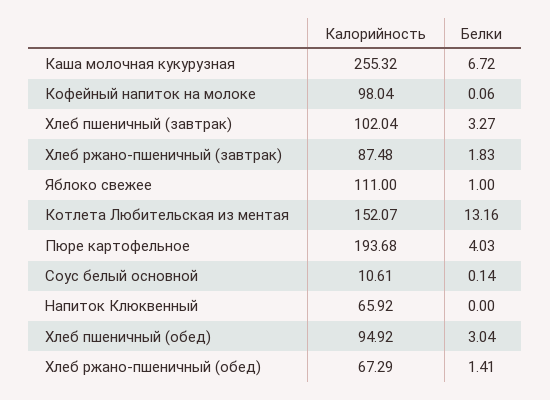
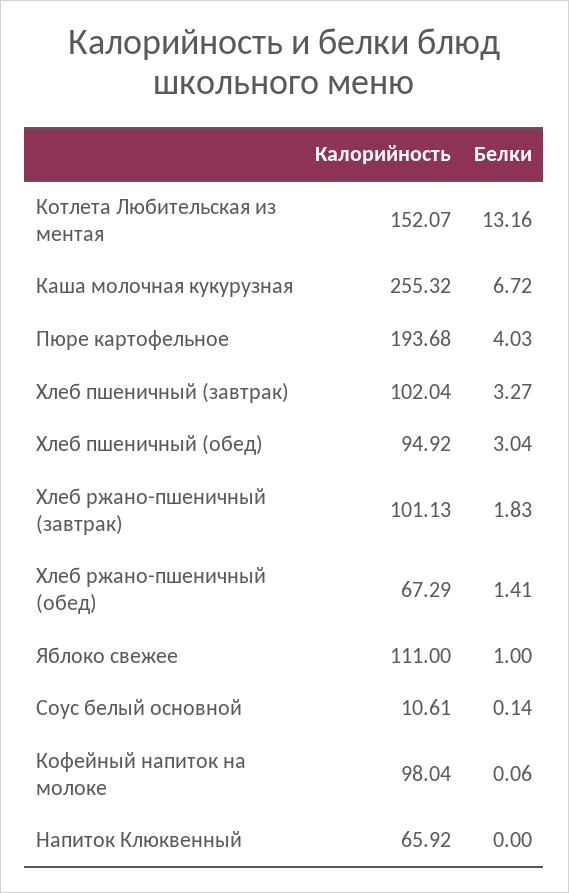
  {
    "Калорийность": {
      "Каша молочная кукурузная": 255.32,
      "Кофейный напиток на молоке": 98.04,
      "Хлеб пшеничный (завтрак)": 102.04,
-     "Хлеб ржано-пшеничный (завтрак)": 87.48,
+     "Хлеб ржано-пшеничный (завтрак)": 101.13,
      "Яблоко свежее": 111,
      "Котлета Любительская из ментая": 152.07,
      "Пюре картофельное": 193.68,
      "Соус белый основной": 10.61,
      "Напиток Клюквенный": 65.92,
      "Хлеб пшеничный (обед)": 94.92,
      "Хлеб ржано-пшеничный (обед)": 67.29
    },
    "Белки": {
      "Каша молочная кукурузная": 6.72,
      "Кофейный напиток на молоке": 0.06,
      "Хлеб пшеничный (завтрак)": 3.27,
      "Хлеб ржано-пшеничный (завтрак)": 1.83,
      "Яблоко свежее": 1,
      "Котлета Любительская из ментая": 13.16,
      "Пюре картофельное": 4.03,
      "Соус белый основной": 0.14,
      "Напиток Клюквенный": 0,
      "Хлеб пшеничный (обед)": 3.04,
      "Хлеб ржано-пшеничный (обед)": 1.41
    }
  }

